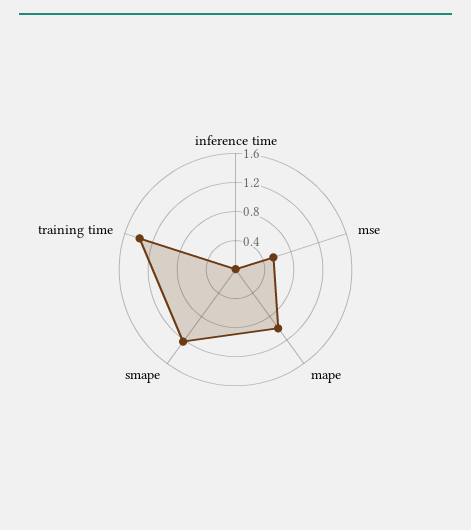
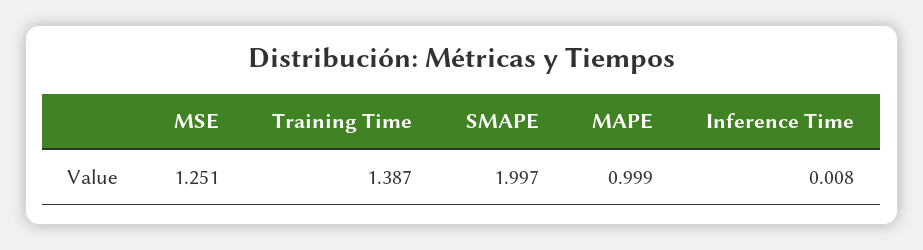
  {
    "inference time": 0.008,
-   "mse": 0.6,
+   "mse": 1.251,
    "mape": 0.999,
-   "smape": 1.2,
+   "smape": 1.997,
    "training time": 1.387
  }

